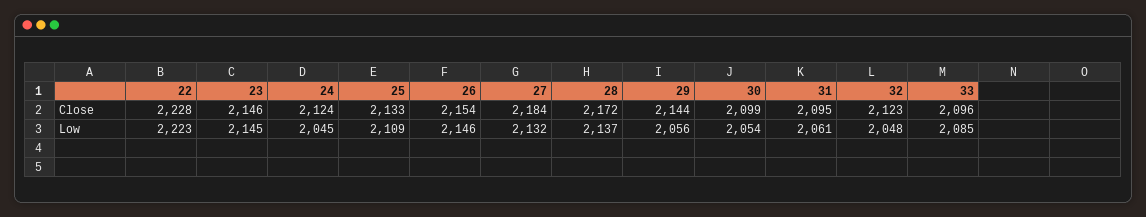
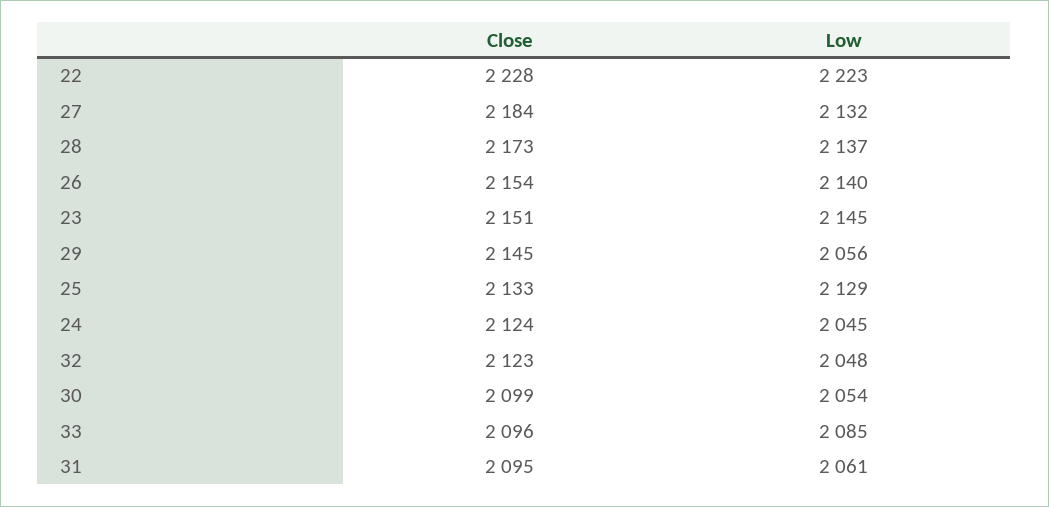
  {
    "22": {
      "Close": 2228,
      "Low": 2223
    },
    "23": {
-     "Close": 2146,
+     "Close": 2151,
      "Low": 2145
    },
    "24": {
      "Close": 2124,
      "Low": 2045
    },
    "25": {
      "Close": 2133,
-     "Low": 2109
+     "Low": 2129
    },
    "26": {
      "Close": 2154,
-     "Low": 2146
+     "Low": 2140
    },
    "27": {
      "Close": 2184,
      "Low": 2132
    },
    "28": {
-     "Close": 2172,
+     "Close": 2173,
      "Low": 2137
    },
    "29": {
-     "Close": 2144,
+     "Close": 2145,
      "Low": 2056
    },
    "30": {
      "Close": 2099,
      "Low": 2054
    },
    "31": {
      "Close": 2095,
      "Low": 2061
    },
    "32": {
      "Close": 2123,
      "Low": 2048
    },
    "33": {
      "Close": 2096,
      "Low": 2085
    }
  }

